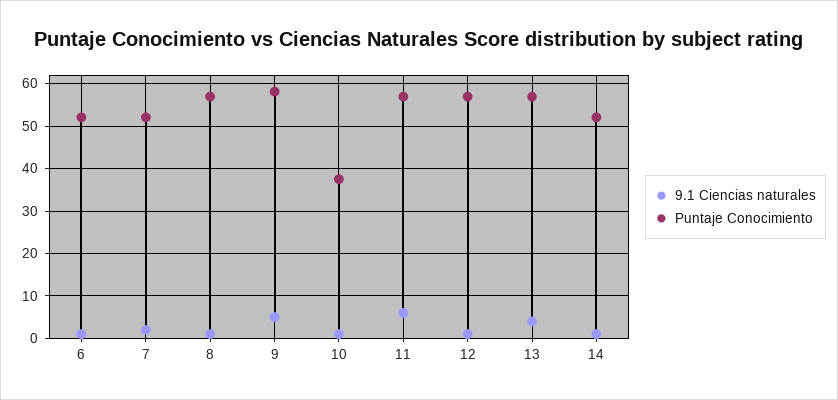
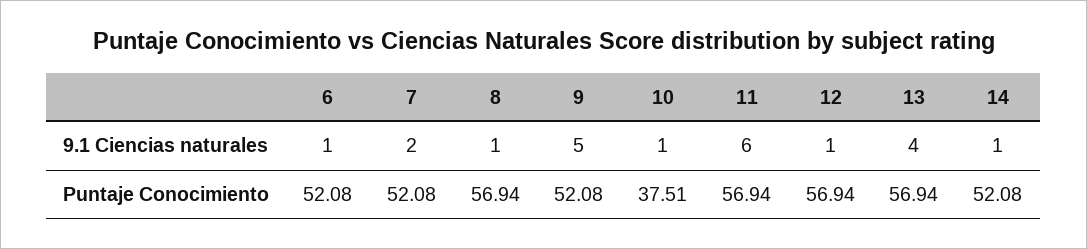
  {
    "9.1 Ciencias naturales": {
      "6": 1,
      "7": 2,
      "8": 1,
      "9": 5,
      "10": 1,
      "11": 6,
      "12": 1,
      "13": 4,
      "14": 1
    },
    "Puntaje Conocimiento": {
      "6": 52.08,
      "7": 52.08,
      "8": 56.94,
-     "9": 58,
+     "9": 52.08,
      "10": 37.51,
      "11": 56.94,
      "12": 56.94,
      "13": 56.94,
      "14": 52.08
    }
  }

